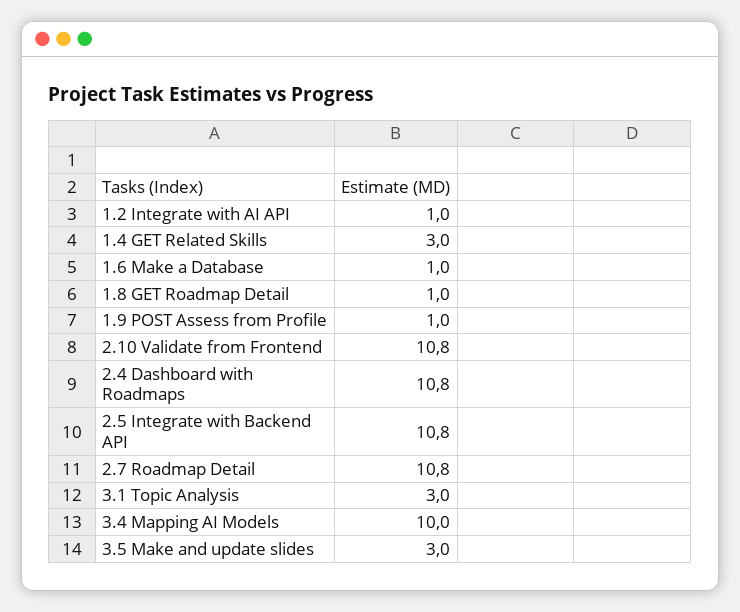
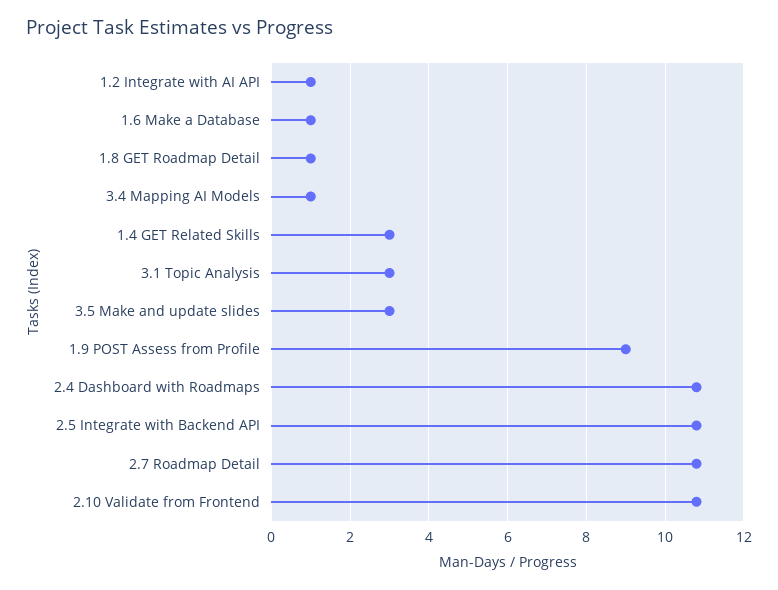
  {
    "1.2 Integrate with AI API": 1,
    "1.4 GET Related Skills": 3,
    "1.6 Make a Database": 1,
    "1.8 GET Roadmap Detail": 1,
-   "1.9 POST Assess from Profile": 1,
+   "1.9 POST Assess from Profile": 9,
    "2.10 Validate from Frontend": 10.8,
    "2.4 Dashboard with Roadmaps": 10.8,
    "2.5 Integrate with Backend API": 10.8,
    "2.7 Roadmap Detail": 10.8,
    "3.1 Topic Analysis": 3,
-   "3.4 Mapping AI Models": 10,
+   "3.4 Mapping AI Models": 1,
    "3.5 Make and update slides": 3
  }

